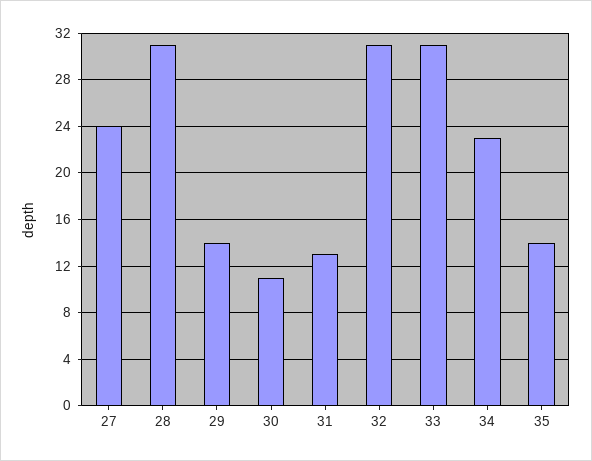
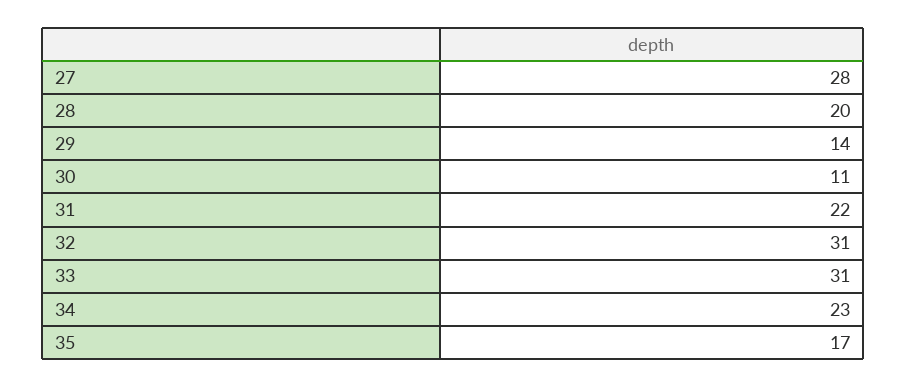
  {
-   "27": 24,
+   "27": 28,
-   "28": 31,
+   "28": 20,
    "29": 14,
    "30": 11,
-   "31": 13,
+   "31": 22,
    "32": 31,
    "33": 31,
    "34": 23,
-   "35": 14
+   "35": 17
  }

